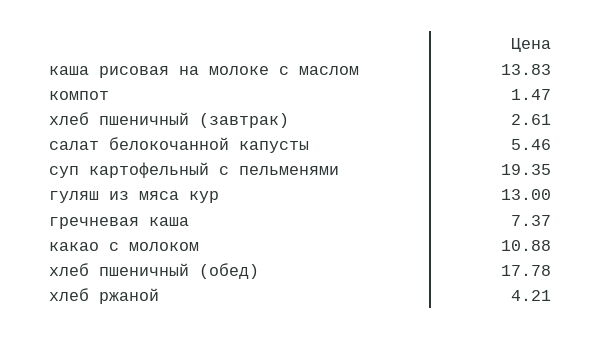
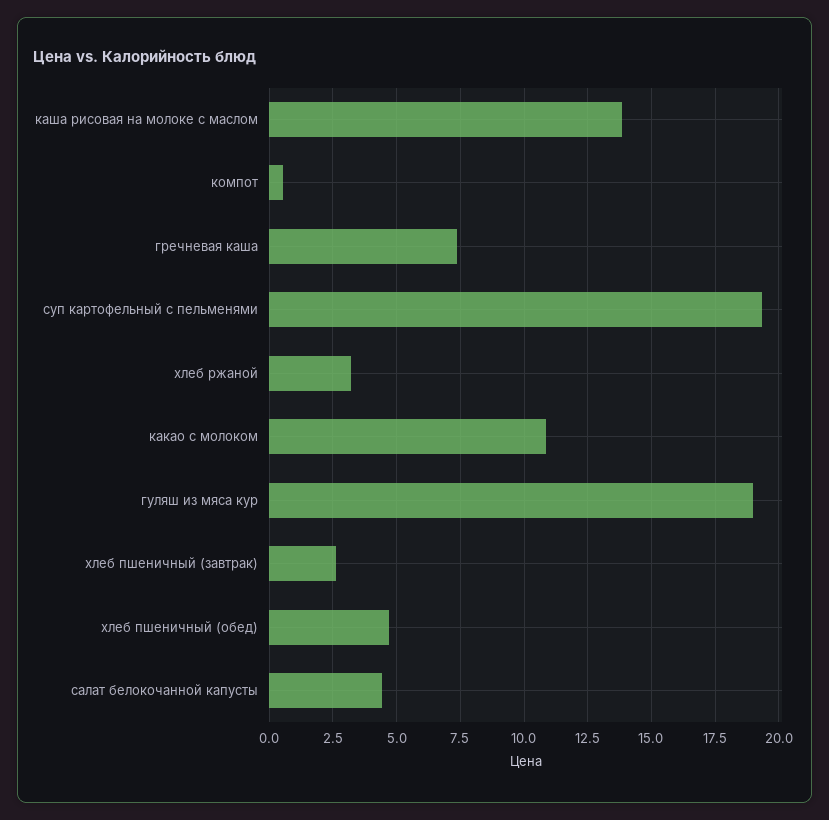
  {
    "каша рисовая на молоке с маслом": 13.83,
-   "компот": 1.47,
+   "компот": 0.5,
    "хлеб пшеничный (завтрак)": 2.61,
-   "салат белокочанной капусты": 5.46,
+   "салат белокочанной капусты": 4.5,
    "суп картофельный с пельменями": 19.35,
-   "гуляш из мяса кур": 13,
+   "гуляш из мяса кур": 19,
    "гречневая каша": 7.37,
    "какао с молоком": 10.88,
-   "хлеб пшеничный (обед)": 17.78,
+   "хлеб пшеничный (обед)": 4.75,
-   "хлеб ржаной": 4.21
+   "хлеб ржаной": 3.25
  }

